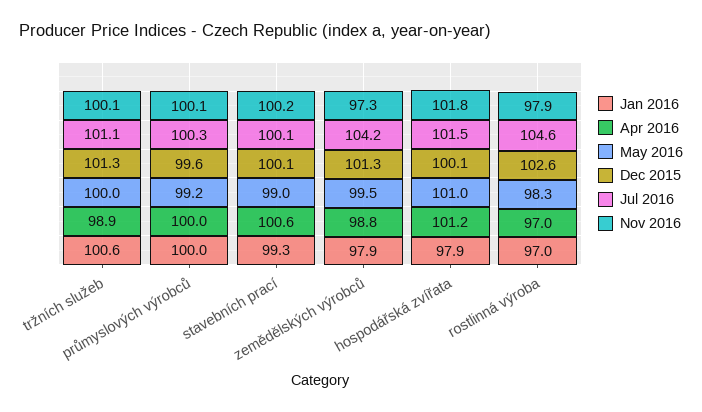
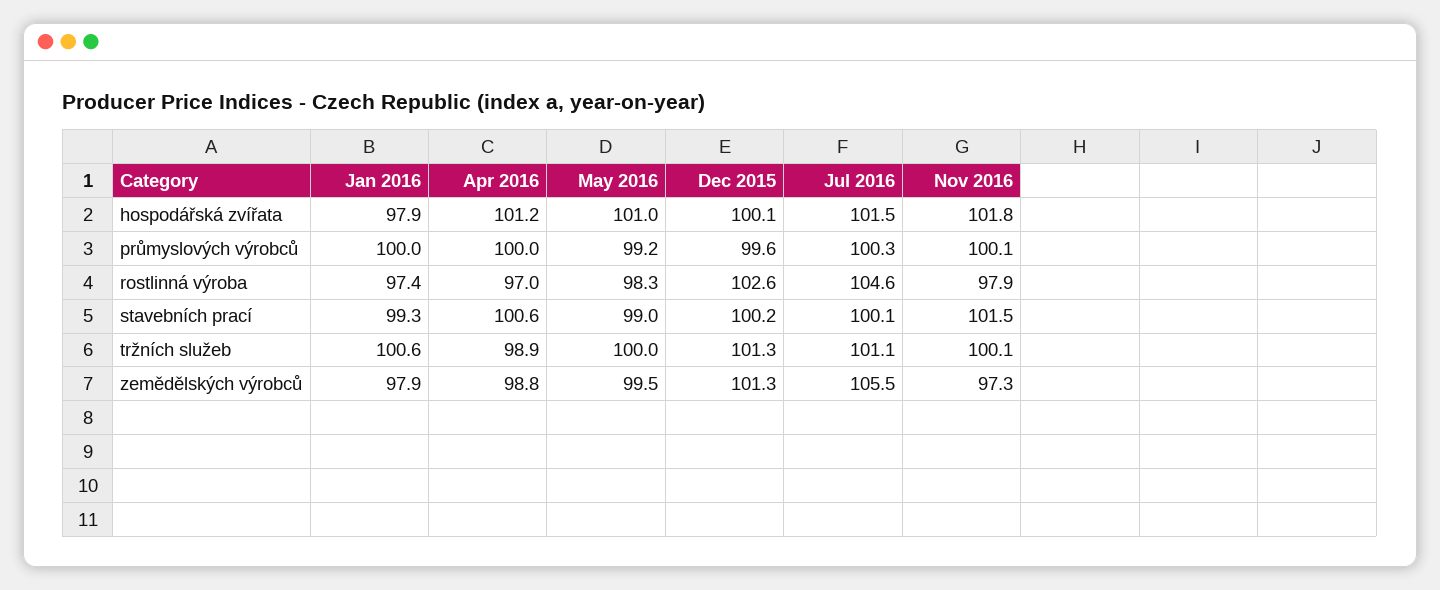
  {
    "Jan 2016": {
      "tržních služeb": 100.6,
      "průmyslových výrobců": 100,
      "stavebních prací": 99.3,
      "zemědělských výrobců": 97.9,
      "hospodářská zvířata": 97.9,
-     "rostlinná výroba": 97
+     "rostlinná výroba": 97.4
    },
    "Apr 2016": {
      "tržních služeb": 98.9,
      "průmyslových výrobců": 100,
      "stavebních prací": 100.6,
      "zemědělských výrobců": 98.8,
      "hospodářská zvířata": 101.2,
      "rostlinná výroba": 97
    },
    "May 2016": {
      "tržních služeb": 100,
      "průmyslových výrobců": 99.2,
      "stavebních prací": 99,
      "zemědělských výrobců": 99.5,
      "hospodářská zvířata": 101,
      "rostlinná výroba": 98.3
    },
    "Dec 2015": {
      "tržních služeb": 101.3,
      "průmyslových výrobců": 99.6,
-     "stavebních prací": 100.1,
+     "stavebních prací": 100.2,
      "zemědělských výrobců": 101.3,
      "hospodářská zvířata": 100.1,
      "rostlinná výroba": 102.6
    },
    "Jul 2016": {
      "tržních služeb": 101.1,
      "průmyslových výrobců": 100.3,
      "stavebních prací": 100.1,
-     "zemědělských výrobců": 104.2,
+     "zemědělských výrobců": 105.5,
      "hospodářská zvířata": 101.5,
      "rostlinná výroba": 104.6
    },
    "Nov 2016": {
      "tržních služeb": 100.1,
      "průmyslových výrobců": 100.1,
-     "stavebních prací": 100.2,
+     "stavebních prací": 101.5,
      "zemědělských výrobců": 97.3,
      "hospodářská zvířata": 101.8,
      "rostlinná výroba": 97.9
    }
  }

